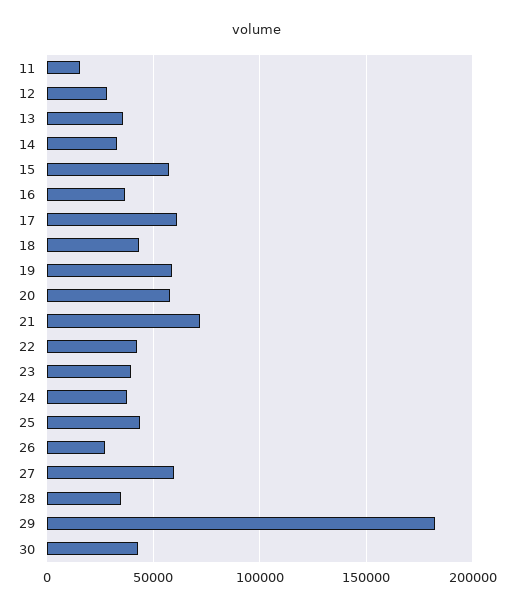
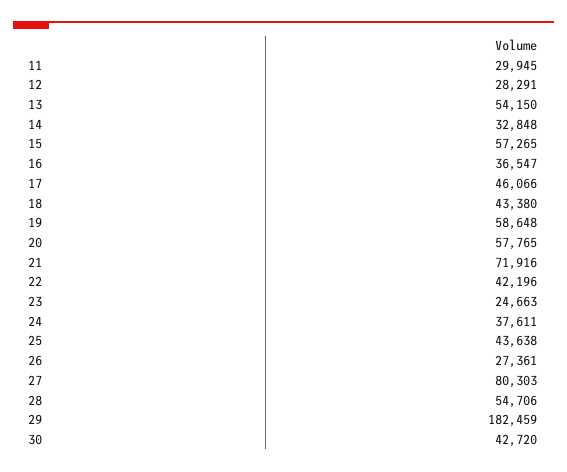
  {
-   "11": 15000,
+   "11": 29945,
    "12": 28291,
-   "13": 35000,
+   "13": 54150,
    "14": 32848,
    "15": 57265,
    "16": 36547,
-   "17": 60000,
+   "17": 46066,
    "18": 43380,
    "19": 58648,
    "20": 57765,
    "21": 71916,
    "22": 42196,
-   "23": 40000,
+   "23": 24663,
    "24": 37611,
    "25": 43638,
    "26": 27361,
-   "27": 60000,
+   "27": 80303,
-   "28": 35000,
+   "28": 54706,
    "29": 182459,
    "30": 42720
  }

